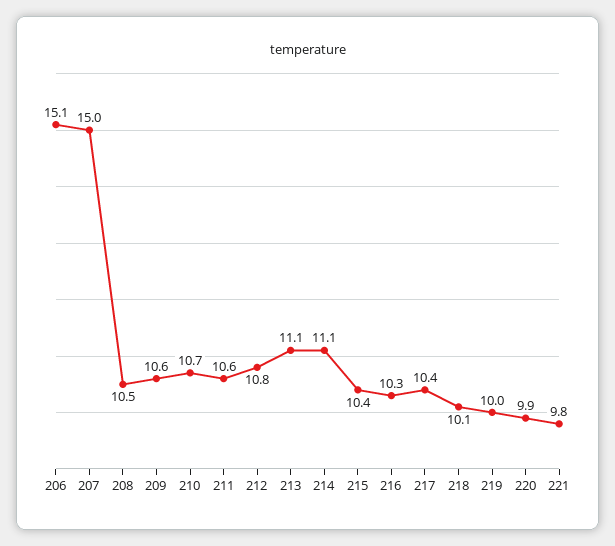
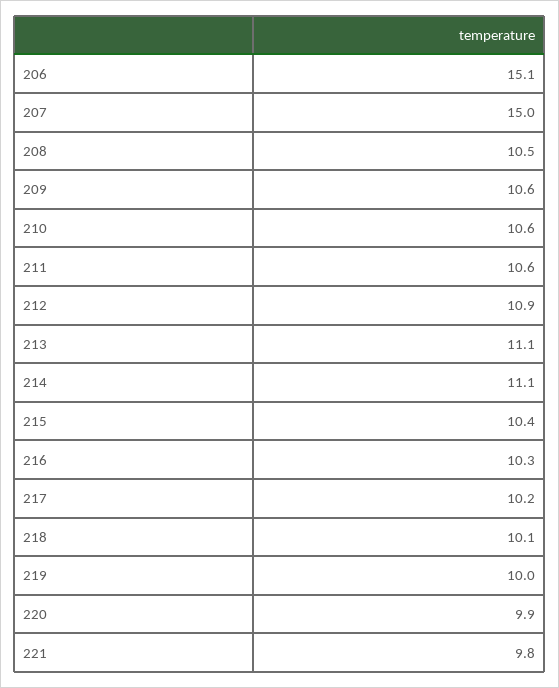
  {
    "206": 15.1,
    "207": 15,
    "208": 10.5,
    "209": 10.6,
-   "210": 10.7,
+   "210": 10.6,
    "211": 10.6,
-   "212": 10.8,
+   "212": 10.9,
    "213": 11.1,
    "214": 11.1,
    "215": 10.4,
    "216": 10.3,
-   "217": 10.4,
+   "217": 10.2,
    "218": 10.1,
    "219": 10,
    "220": 9.9,
    "221": 9.8
  }

